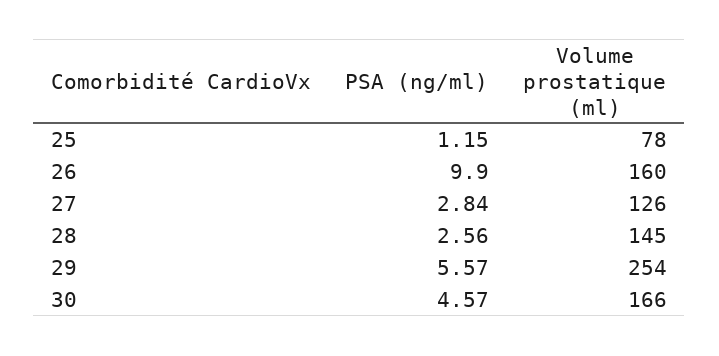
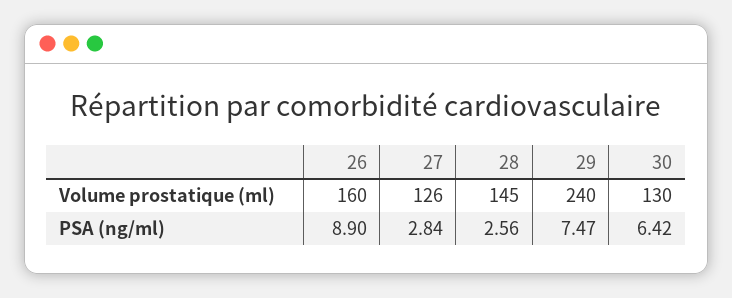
  {
    "PSA (ng/ml)": {
-     "25": 1.15,
-     "26": 9.9,
+     "26": 8.9,
      "27": 2.84,
      "28": 2.56,
-     "29": 5.57,
+     "29": 7.47,
-     "30": 4.57
+     "30": 6.42
    },
    "Volume prostatique (ml)": {
-     "25": 78,
      "26": 160,
      "27": 126,
      "28": 145,
-     "29": 254,
+     "29": 240,
-     "30": 166
+     "30": 130
    }
  }

